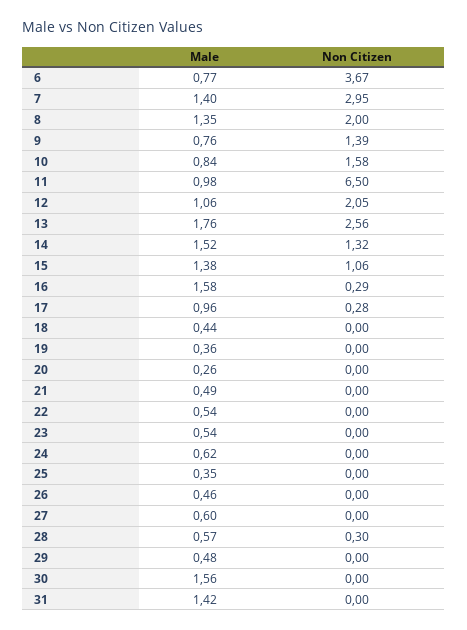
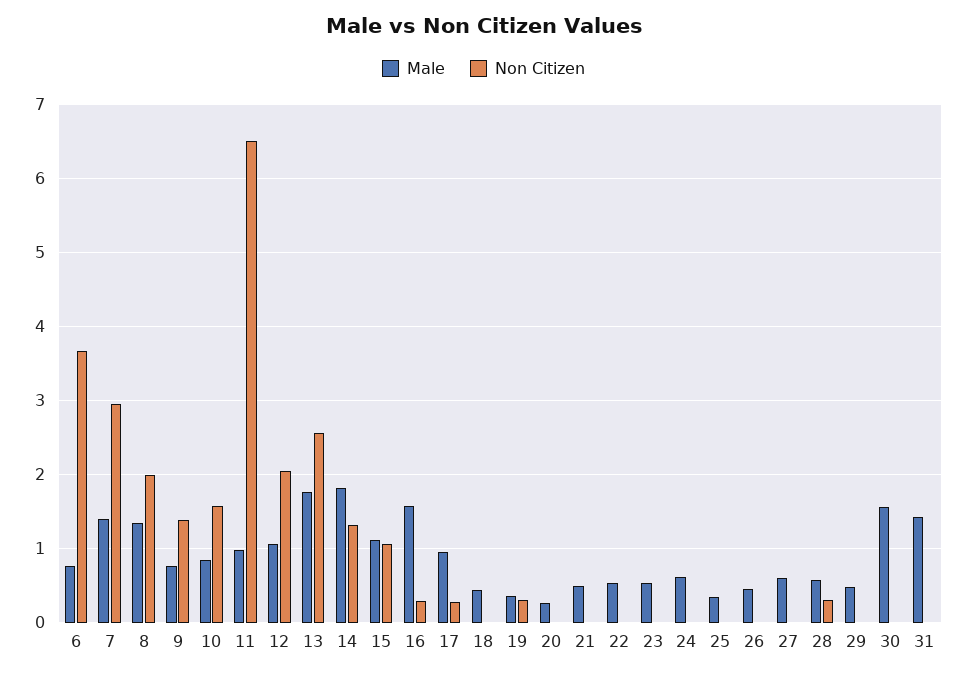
  {
    "Male": {
      "6": 0.77,
      "7": 1.4,
      "8": 1.35,
      "9": 0.76,
      "10": 0.84,
      "11": 0.98,
      "12": 1.06,
      "13": 1.76,
-     "14": 1.52,
+     "14": 1.8,
-     "15": 1.38,
+     "15": 1.1,
      "16": 1.58,
      "17": 0.96,
      "18": 0.44,
      "19": 0.36,
      "20": 0.26,
      "21": 0.49,
      "22": 0.54,
      "23": 0.54,
      "24": 0.62,
      "25": 0.35,
      "26": 0.46,
      "27": 0.6,
      "28": 0.57,
      "29": 0.48,
      "30": 1.56,
      "31": 1.42
    },
    "Non Citizen": {
      "6": 3.67,
      "7": 2.95,
      "8": 2,
      "9": 1.39,
      "10": 1.58,
      "11": 6.5,
      "12": 2.05,
      "13": 2.56,
      "14": 1.32,
      "15": 1.06,
      "16": 0.29,
      "17": 0.28,
      "18": 0,
-     "19": 0,
+     "19": 0.3,
      "20": 0,
      "21": 0,
      "22": 0,
      "23": 0,
      "24": 0,
      "25": 0,
      "26": 0,
      "27": 0,
      "28": 0.3,
      "29": 0,
      "30": 0,
      "31": 0
    }
  }

